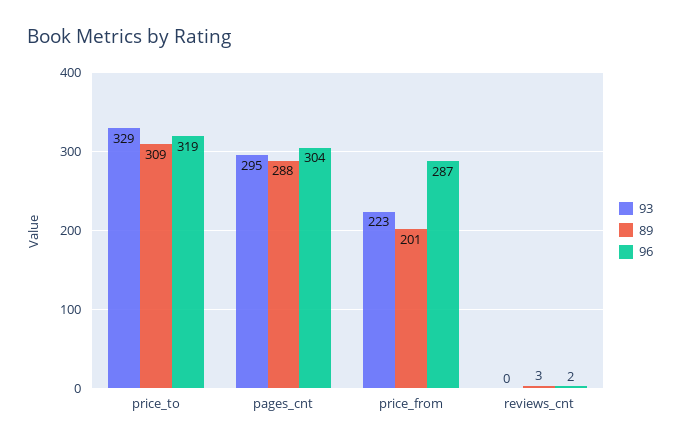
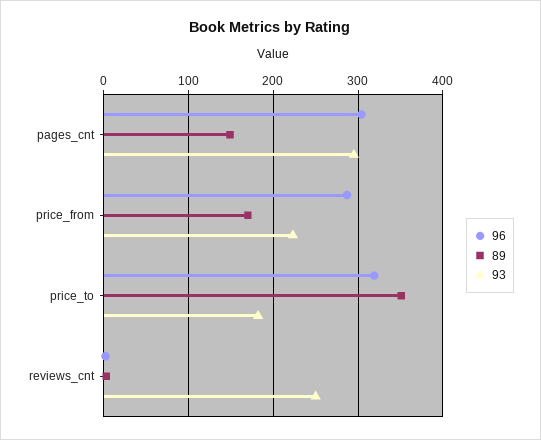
  {
    "93": {
-     "price_to": 329,
+     "price_to": 180,
      "pages_cnt": 295,
      "price_from": 223,
-     "reviews_cnt": 0
+     "reviews_cnt": 250
    },
    "89": {
-     "price_to": 309,
+     "price_to": 350,
-     "pages_cnt": 288,
+     "pages_cnt": 150,
-     "price_from": 201,
+     "price_from": 170,
      "reviews_cnt": 3
    },
    "96": {
      "price_to": 319,
      "pages_cnt": 304,
      "price_from": 287,
      "reviews_cnt": 2
    }
  }

